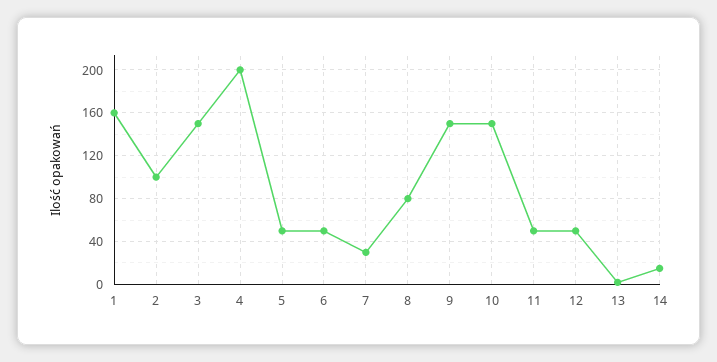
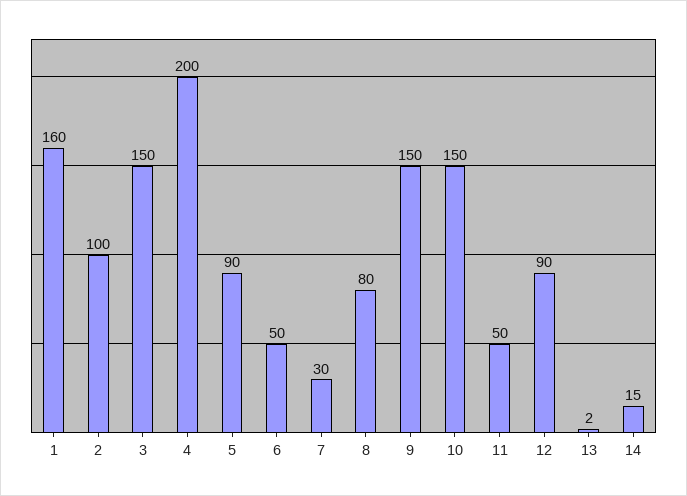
  {
    "1": 160,
    "2": 100,
    "3": 150,
    "4": 200,
-   "5": 50,
+   "5": 90,
    "6": 50,
    "7": 30,
    "8": 80,
    "9": 150,
    "10": 150,
    "11": 50,
-   "12": 50,
+   "12": 90,
    "13": 2,
    "14": 15
  }

